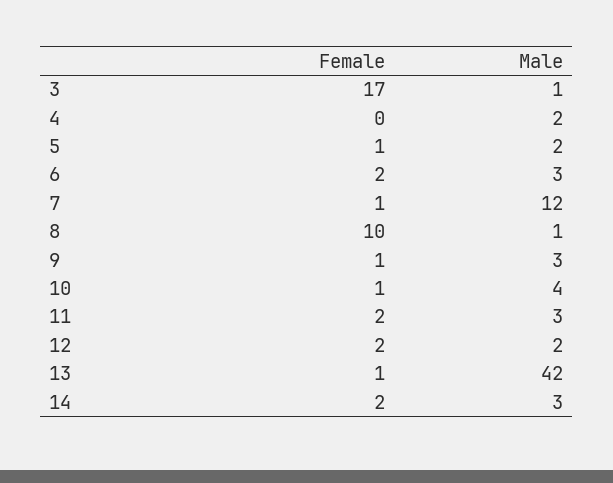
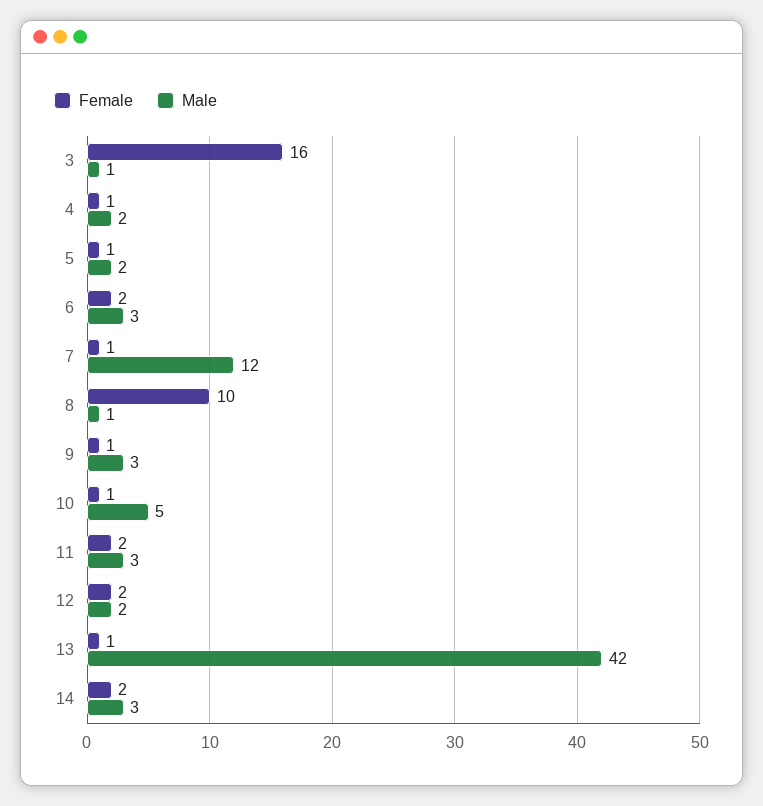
  {
    "Female": {
-     "3": 17,
+     "3": 16,
-     "4": 0,
+     "4": 1,
      "5": 1,
      "6": 2,
      "7": 1,
      "8": 10,
      "9": 1,
      "10": 1,
      "11": 2,
      "12": 2,
      "13": 1,
      "14": 2
    },
    "Male": {
      "3": 1,
      "4": 2,
      "5": 2,
      "6": 3,
      "7": 12,
      "8": 1,
      "9": 3,
-     "10": 4,
+     "10": 5,
      "11": 3,
      "12": 2,
      "13": 42,
      "14": 3
    }
  }

